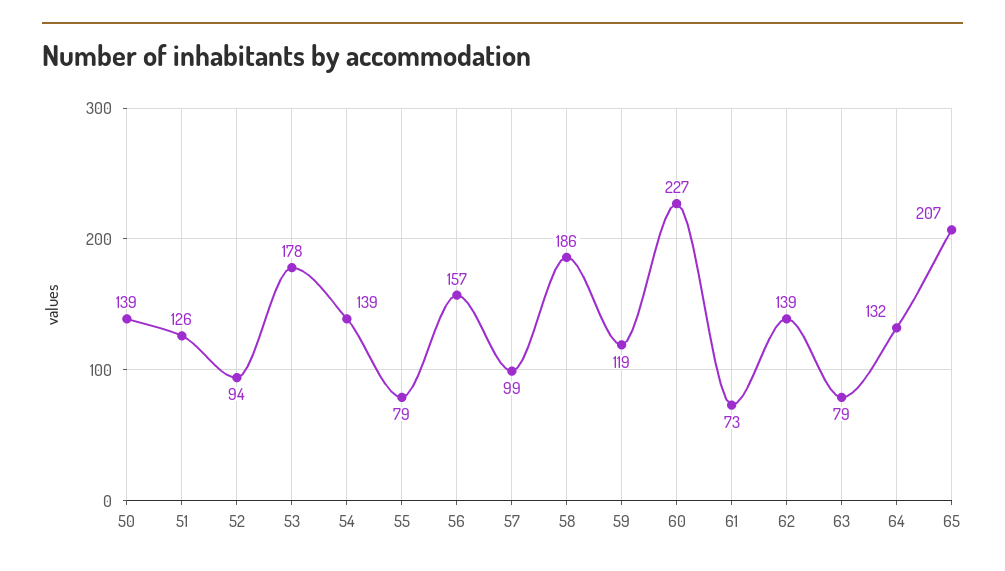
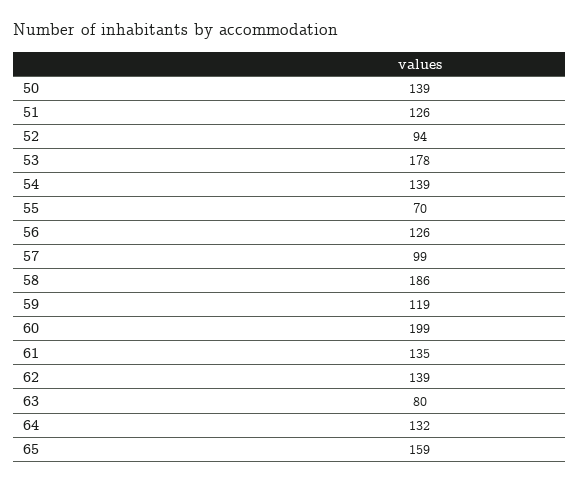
  {
    "50": 139,
    "51": 126,
    "52": 94,
    "53": 178,
    "54": 139,
-   "55": 79,
+   "55": 70,
-   "56": 157,
+   "56": 126,
    "57": 99,
    "58": 186,
    "59": 119,
-   "60": 227,
+   "60": 199,
-   "61": 73,
+   "61": 135,
    "62": 139,
-   "63": 79,
+   "63": 80,
    "64": 132,
-   "65": 207
+   "65": 159
  }

